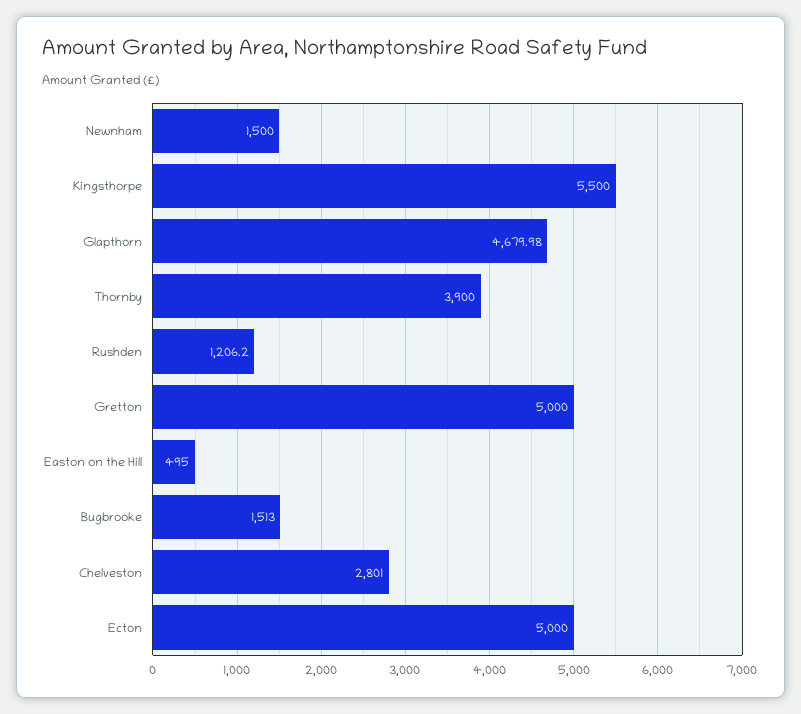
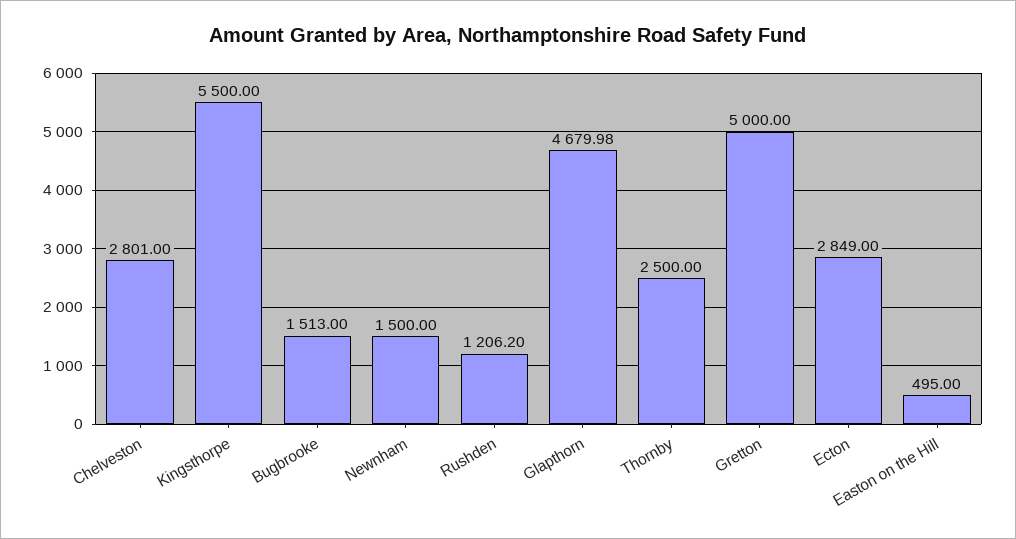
  {
    "Newnham": 1500,
    "Kingsthorpe": 5500,
    "Glapthorn": 4679.98,
-   "Thornby": 3900,
+   "Thornby": 2500,
    "Rushden": 1206.2,
    "Gretton": 5000,
    "Easton on the Hill": 495,
    "Bugbrooke": 1513,
    "Chelveston": 2801,
-   "Ecton": 5000
+   "Ecton": 2849
  }

